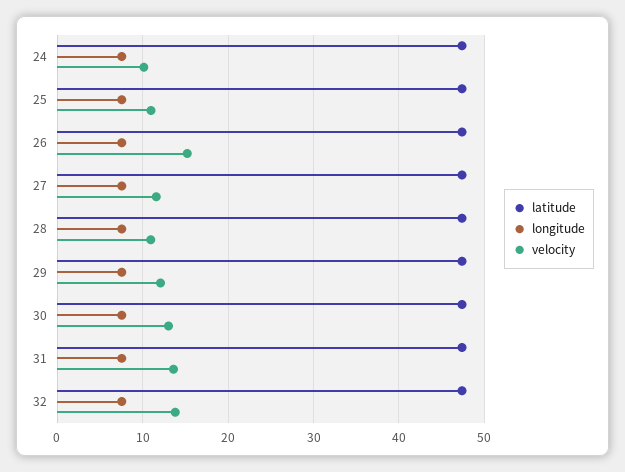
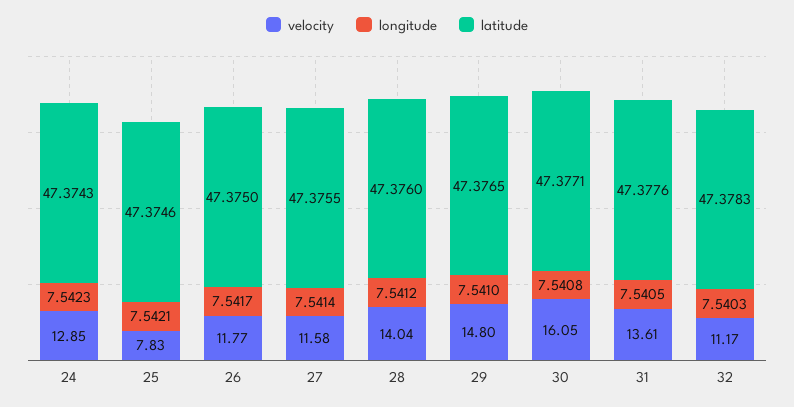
  {
    "latitude": {
      "24": 47.3743,
      "25": 47.3746,
      "26": 47.375,
      "27": 47.3755,
      "28": 47.376,
      "29": 47.3765,
      "30": 47.3771,
      "31": 47.3776,
      "32": 47.3783
    },
    "longitude": {
      "24": 7.5423,
      "25": 7.5421,
      "26": 7.5417,
      "27": 7.5414,
      "28": 7.5412,
      "29": 7.541,
      "30": 7.5408,
      "31": 7.5405,
      "32": 7.5403
    },
    "velocity": {
-     "24": 10,
+     "24": 12.85,
-     "25": 11,
+     "25": 7.83,
-     "26": 15,
+     "26": 11.77,
      "27": 11.58,
-     "28": 11,
+     "28": 14.04,
-     "29": 12,
+     "29": 14.8,
-     "30": 13,
+     "30": 16.05,
      "31": 13.61,
-     "32": 14
+     "32": 11.17
    }
  }

